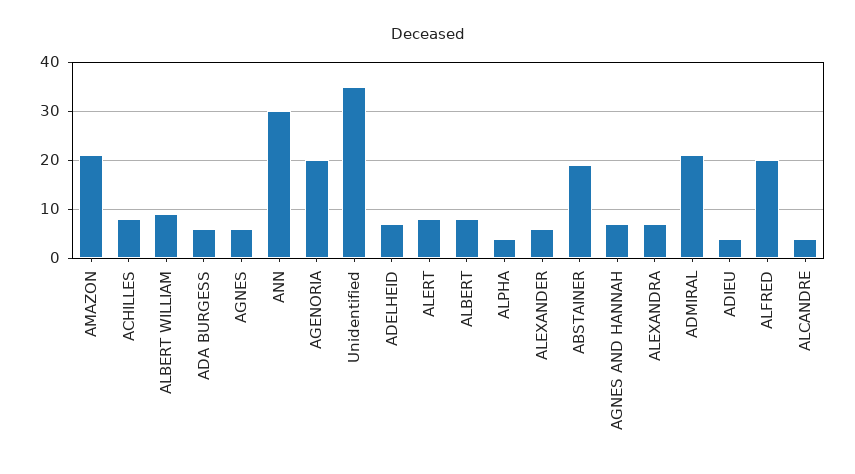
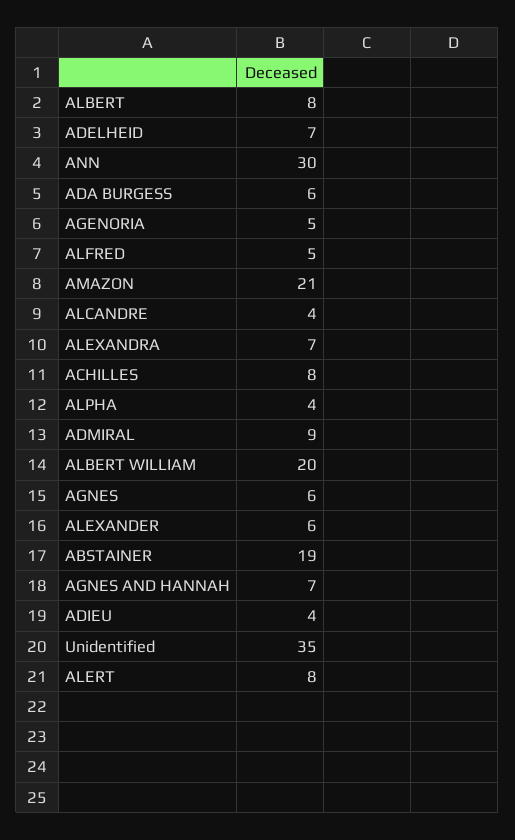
  {
    "AMAZON": 21,
    "ACHILLES": 8,
-   "ALBERT WILLIAM": 10,
+   "ALBERT WILLIAM": 20,
    "ADA BURGESS": 6,
    "AGNES": 6,
    "ANN": 30,
-   "AGENORIA": 20,
+   "AGENORIA": 5,
    "Unidentified": 35,
    "ADELHEID": 7,
    "ALERT": 8,
    "ALBERT": 8,
    "ALPHA": 4,
    "ALEXANDER": 6,
    "ABSTAINER": 19,
    "AGNES AND HANNAH": 7,
    "ALEXANDRA": 7,
-   "ADMIRAL": 20,
+   "ADMIRAL": 9,
    "ADIEU": 4,
-   "ALFRED": 20,
+   "ALFRED": 5,
    "ALCANDRE": 4
  }

